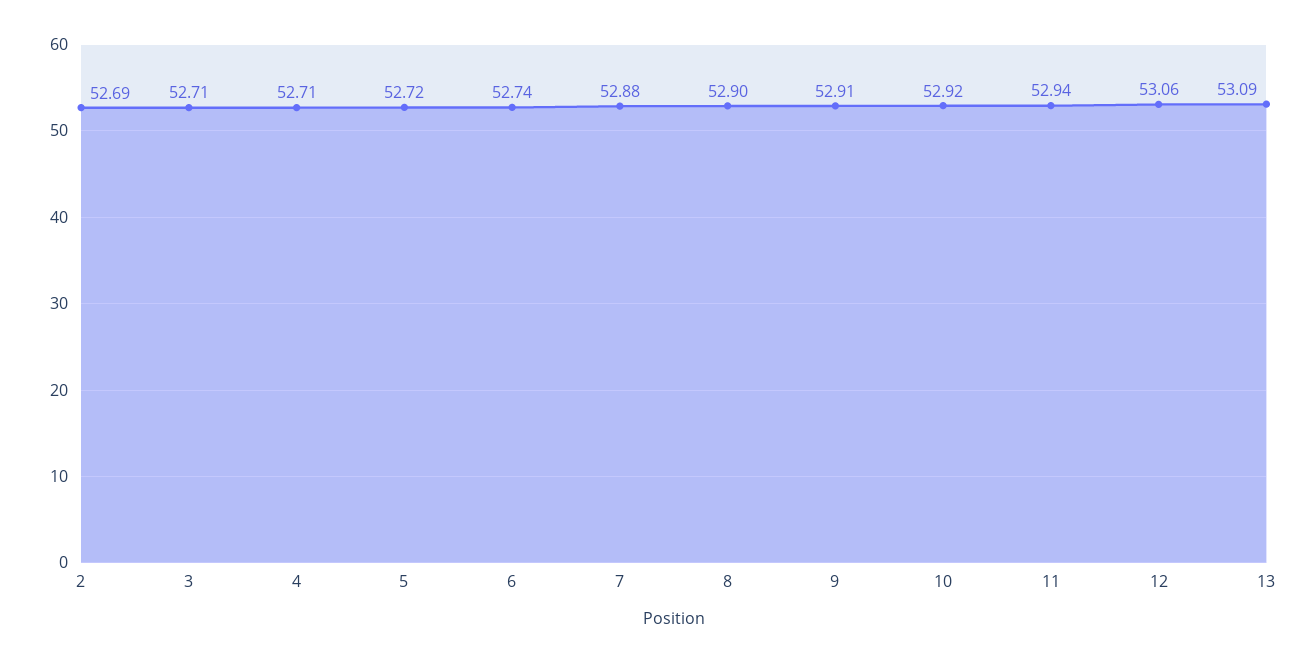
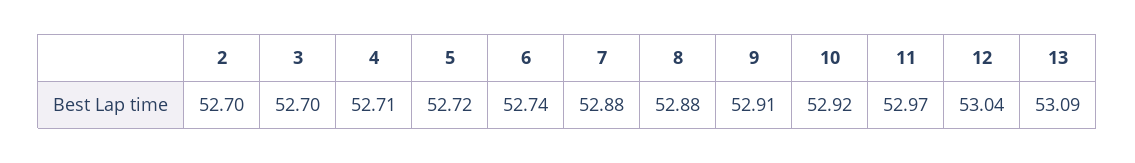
  {
-   "2": 52.69,
+   "2": 52.7,
-   "3": 52.71,
+   "3": 52.7,
    "4": 52.71,
    "5": 52.72,
    "6": 52.74,
    "7": 52.88,
-   "8": 52.9,
+   "8": 52.88,
    "9": 52.91,
    "10": 52.92,
-   "11": 52.94,
+   "11": 52.97,
-   "12": 53.06,
+   "12": 53.04,
    "13": 53.09
  }

